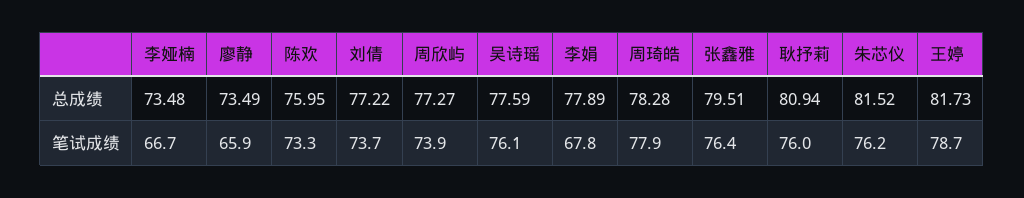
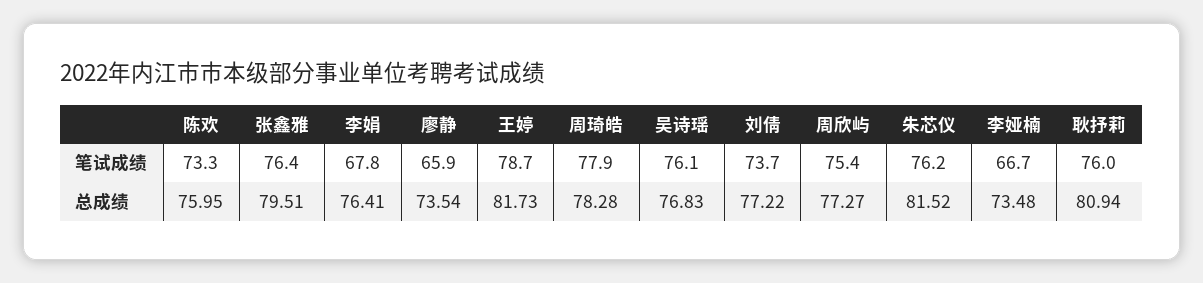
  {
    "李娅楠": {
      "总成绩": 73.48,
      "笔试成绩": 66.7
    },
    "廖静": {
-     "总成绩": 73.49,
+     "总成绩": 73.54,
      "笔试成绩": 65.9
    },
    "陈欢": {
      "总成绩": 75.95,
      "笔试成绩": 73.3
    },
    "刘倩": {
      "总成绩": 77.22,
      "笔试成绩": 73.7
    },
    "周欣屿": {
      "总成绩": 77.27,
-     "笔试成绩": 73.9
+     "笔试成绩": 75.4
    },
    "吴诗瑶": {
-     "总成绩": 77.59,
+     "总成绩": 76.83,
      "笔试成绩": 76.1
    },
    "李娟": {
-     "总成绩": 77.89,
+     "总成绩": 76.41,
      "笔试成绩": 67.8
    },
    "周琦皓": {
      "总成绩": 78.28,
      "笔试成绩": 77.9
    },
    "张鑫雅": {
      "总成绩": 79.51,
      "笔试成绩": 76.4
    },
    "耿抒莉": {
      "总成绩": 80.94,
      "笔试成绩": 76
    },
    "朱芯仪": {
      "总成绩": 81.52,
      "笔试成绩": 76.2
    },
    "王婷": {
      "总成绩": 81.73,
      "笔试成绩": 78.7
    }
  }

